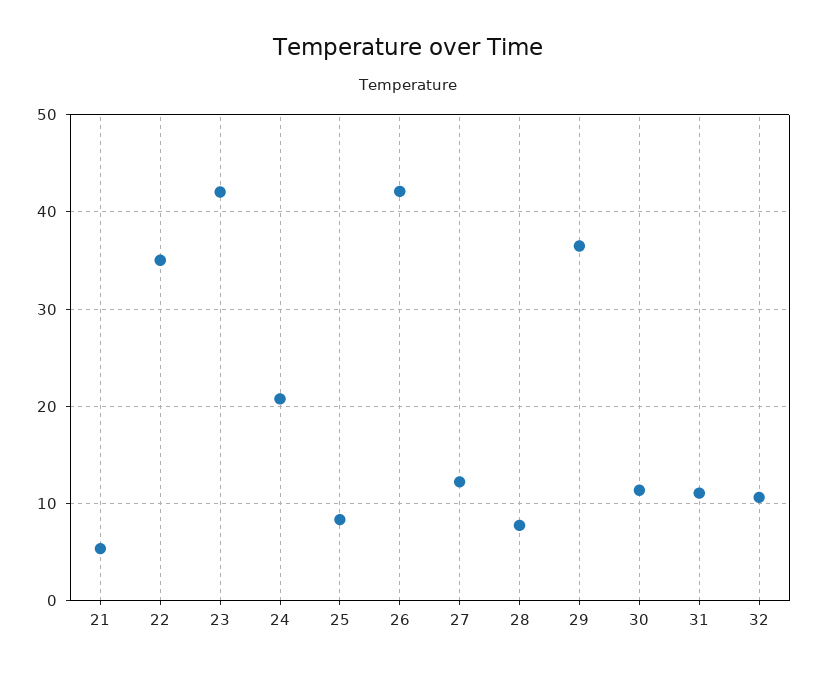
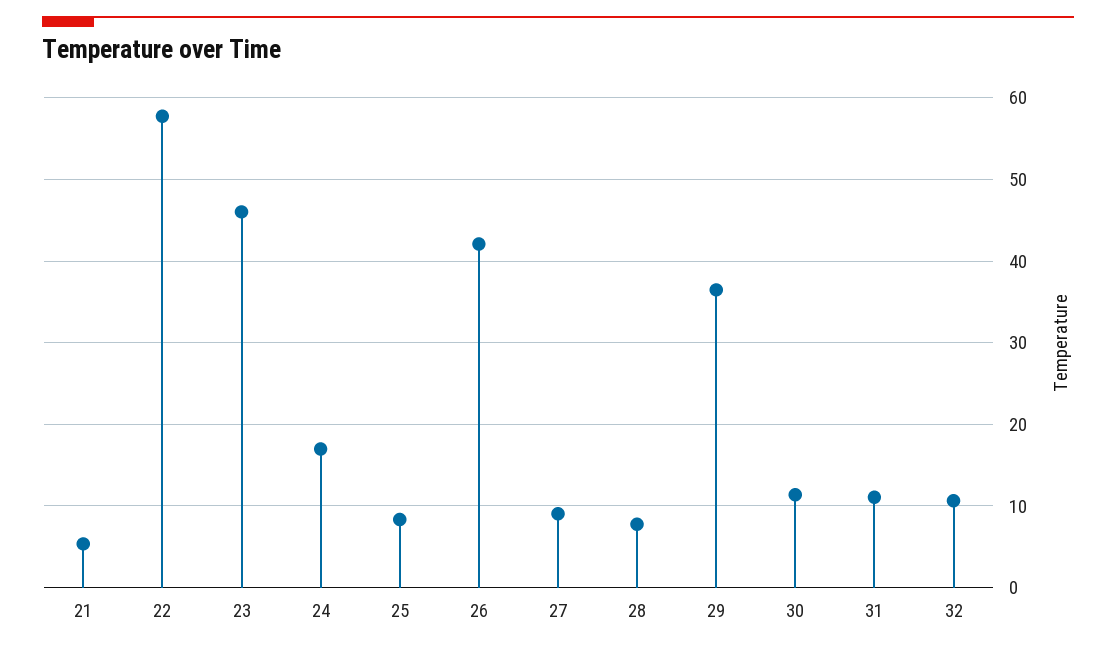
  {
    "21": 5,
-   "22": 35,
+   "22": 58,
-   "23": 42,
+   "23": 46,
-   "24": 21,
+   "24": 17,
    "25": 8,
    "26": 42,
-   "27": 12,
+   "27": 9,
    "28": 8,
    "29": 36,
    "30": 11,
    "31": 11,
    "32": 11
  }

